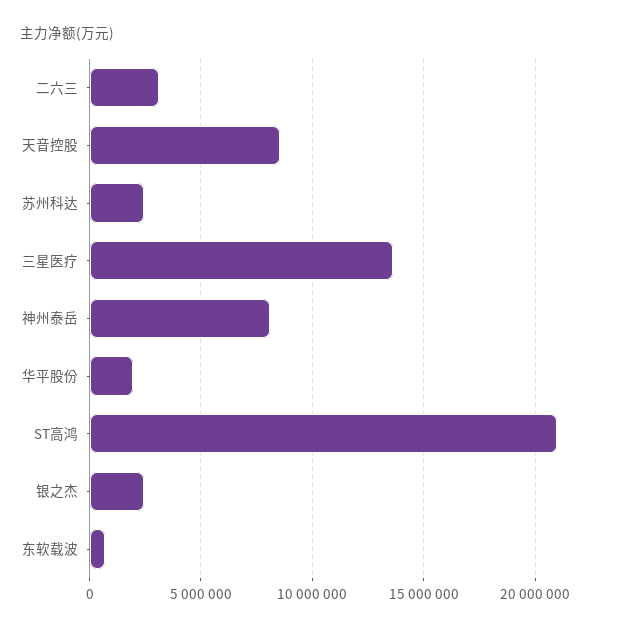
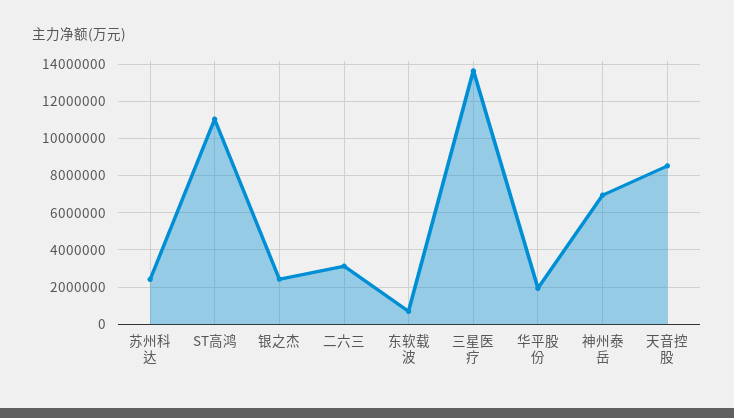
  {
    "二六三": 3000000,
    "天音控股": 8500000,
    "苏州科达": 2500000,
    "三星医疗": 13500000,
-   "神州泰岳": 8000000,
+   "神州泰岳": 7000000,
    "华平股份": 2000000,
-   "ST高鸿": 21000000,
+   "ST高鸿": 11000000,
    "银之杰": 2500000,
    "东软载波": 500000
  }

